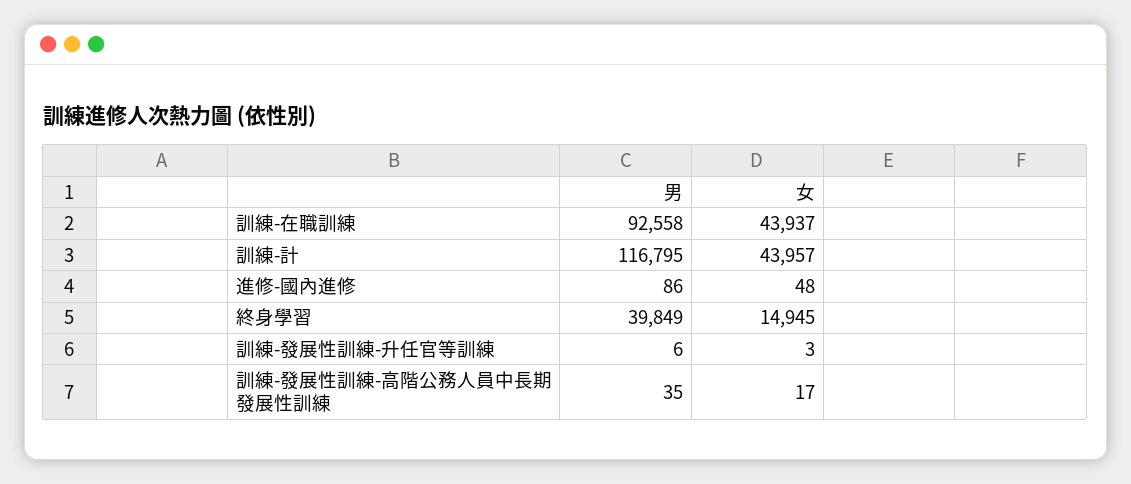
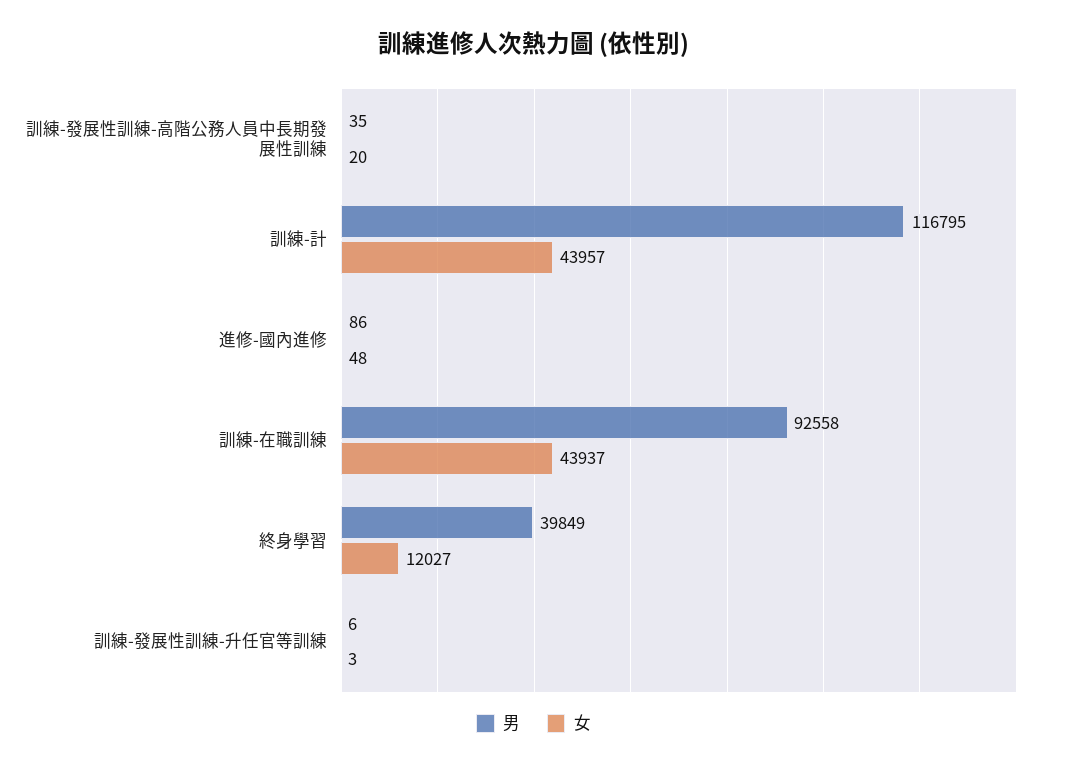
  {
    "男": {
      "訓練-在職訓練": 92558,
      "訓練-計": 116795,
      "進修-國內進修": 86,
      "終身學習": 39849,
      "訓練-發展性訓練-升任官等訓練": 6,
      "訓練-發展性訓練-高階公務人員中長期發展性訓練": 35
    },
    "女": {
      "訓練-在職訓練": 43937,
      "訓練-計": 43957,
      "進修-國內進修": 48,
-     "終身學習": 14945,
+     "終身學習": 12027,
      "訓練-發展性訓練-升任官等訓練": 3,
-     "訓練-發展性訓練-高階公務人員中長期發展性訓練": 17
+     "訓練-發展性訓練-高階公務人員中長期發展性訓練": 20
    }
  }

